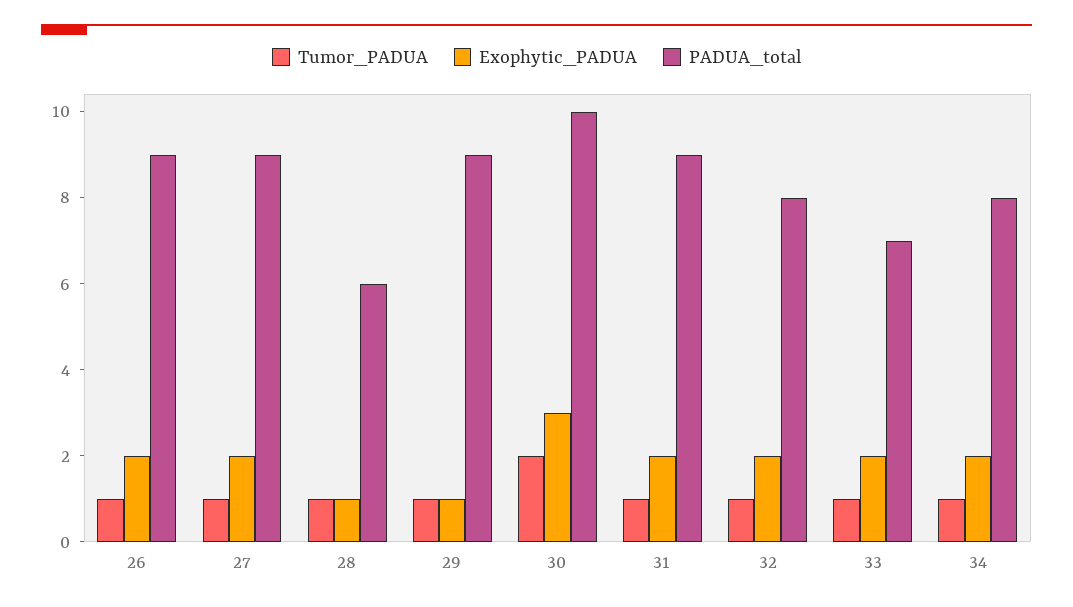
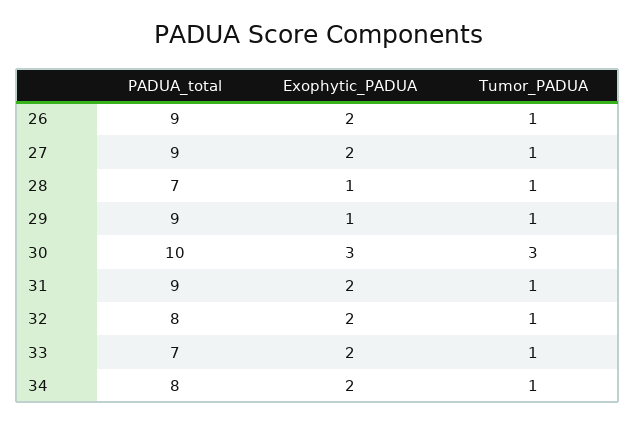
  {
    "Tumor_PADUA": {
      "26": 1,
      "27": 1,
      "28": 1,
      "29": 1,
-     "30": 2,
+     "30": 3,
      "31": 1,
      "32": 1,
      "33": 1,
      "34": 1
    },
    "Exophytic_PADUA": {
      "26": 2,
      "27": 2,
      "28": 1,
      "29": 1,
      "30": 3,
      "31": 2,
      "32": 2,
      "33": 2,
      "34": 2
    },
    "PADUA_total": {
      "26": 9,
      "27": 9,
-     "28": 6,
+     "28": 7,
      "29": 9,
      "30": 10,
      "31": 9,
      "32": 8,
      "33": 7,
      "34": 8
    }
  }

